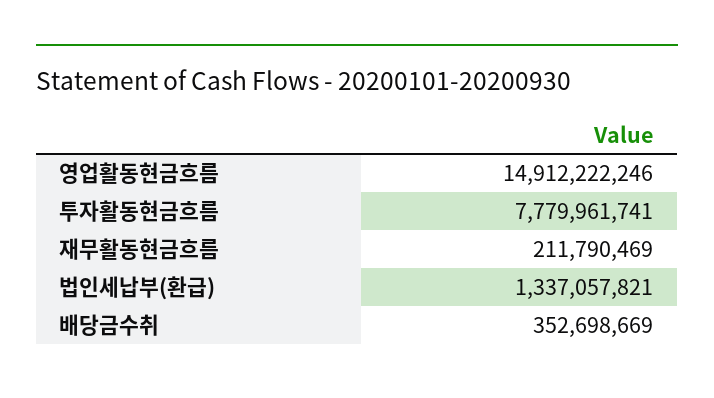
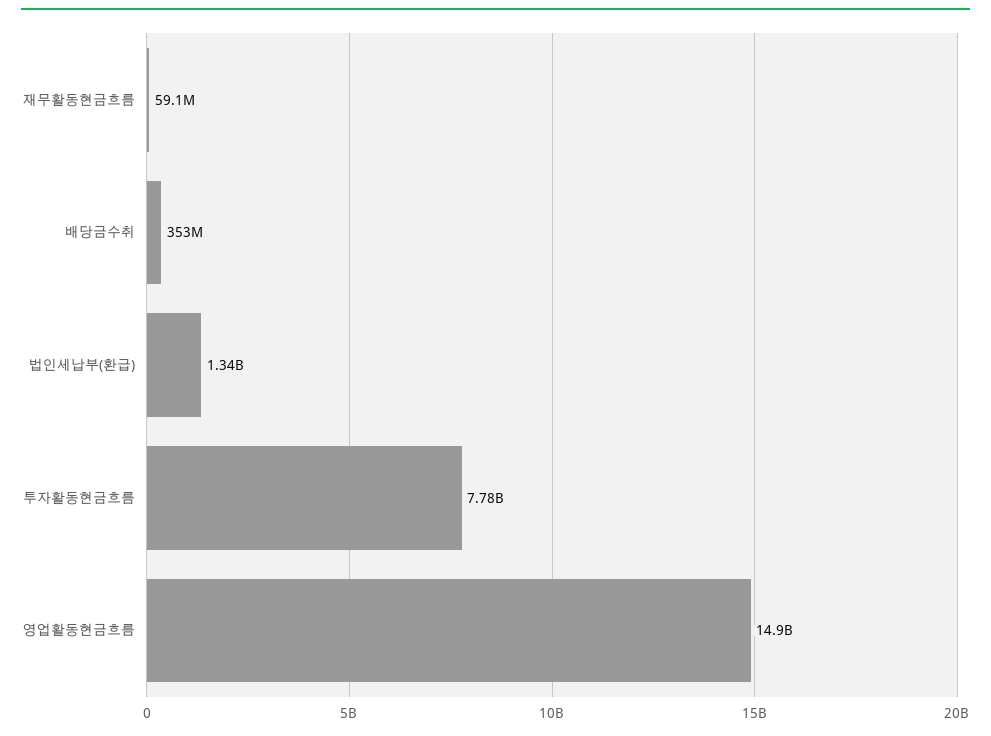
  {
    "영업활동현금흐름": 14912222246,
    "투자활동현금흐름": 7779961741,
-   "재무활동현금흐름": 211790469,
+   "재무활동현금흐름": 59100000,
    "법인세납부(환급)": 1337057821,
    "배당금수취": 352698669
  }

